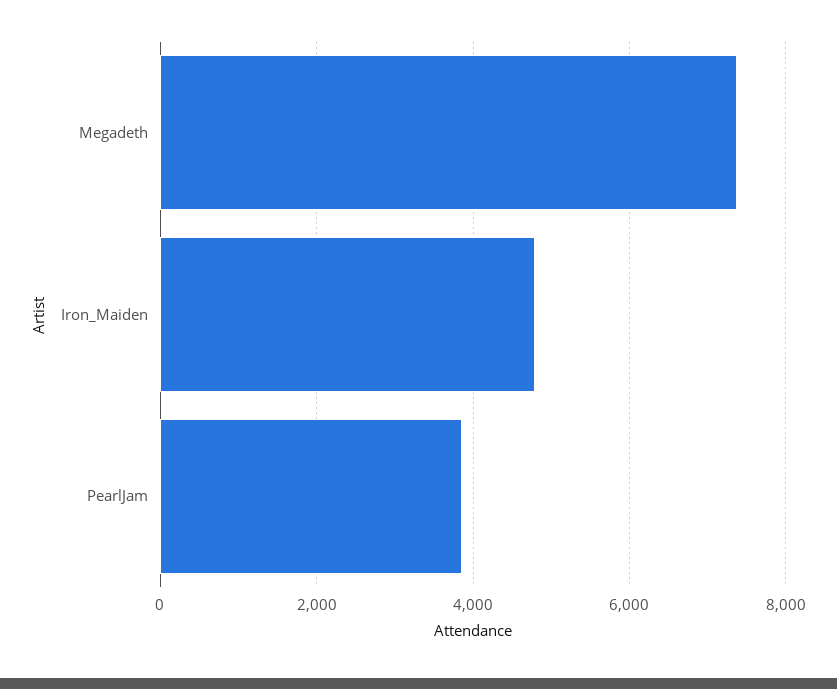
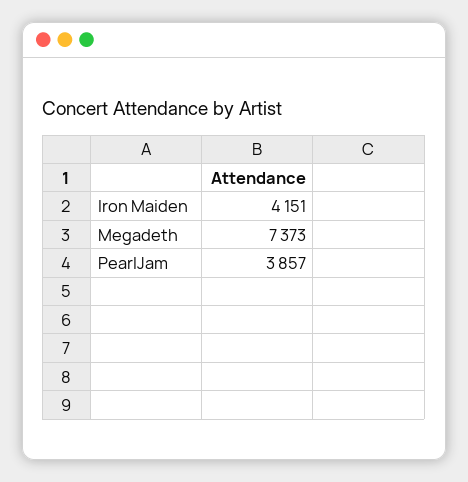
  {
    "Megadeth": 7373,
-   "Iron_Maiden": 4800,
+   "Iron_Maiden": 4151,
    "PearlJam": 3857
  }

